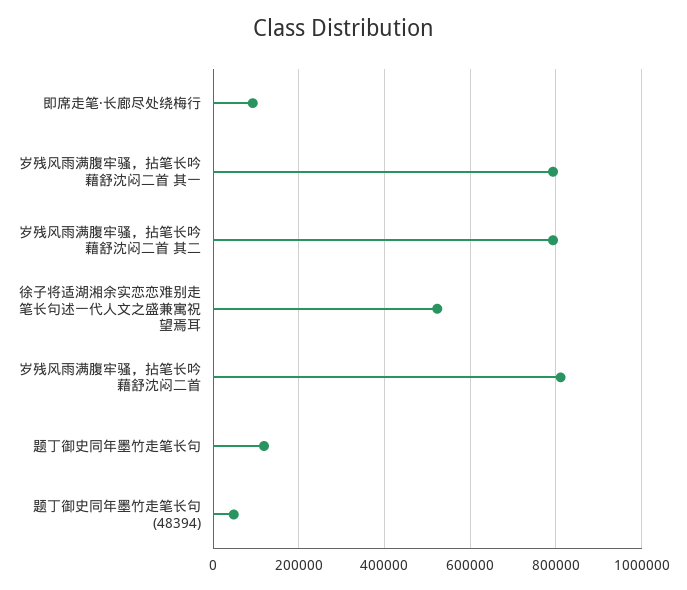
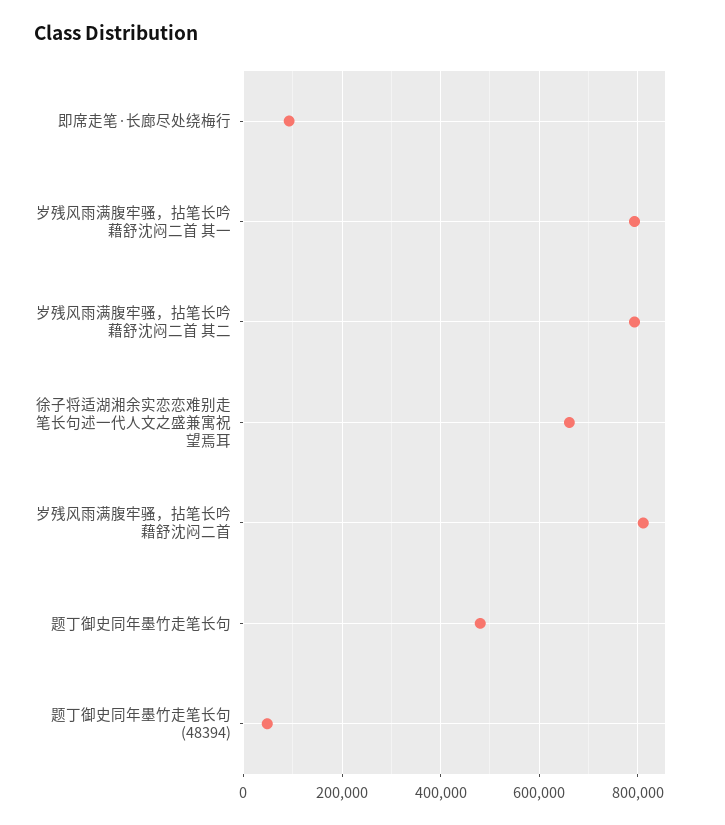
  {
    "即席走笔·长廊尽处绕梅行": 100000,
    "岁残风雨满腹牢骚，拈笔长吟藉舒沈闷二首 其一": 800000,
    "岁残风雨满腹牢骚，拈笔长吟藉舒沈闷二首 其二": 800000,
-   "徐子将适湖湘余实恋恋难别走笔长句述一代人文之盛兼寓祝望焉耳": 520000,
+   "徐子将适湖湘余实恋恋难别走笔长句述一代人文之盛兼寓祝望焉耳": 660000,
    "岁残风雨满腹牢骚，拈笔长吟藉舒沈闷二首": 820000,
-   "题丁御史同年墨竹走笔长句": 120000,
+   "题丁御史同年墨竹走笔长句": 480000,
    "题丁御史同年墨竹走笔长句 (48394)": 40000
  }

